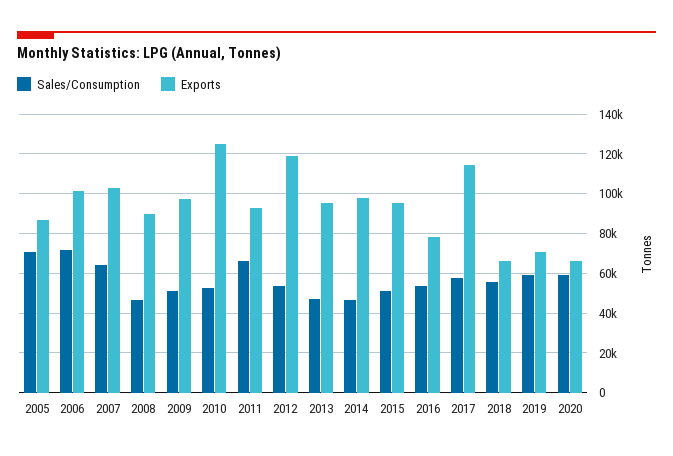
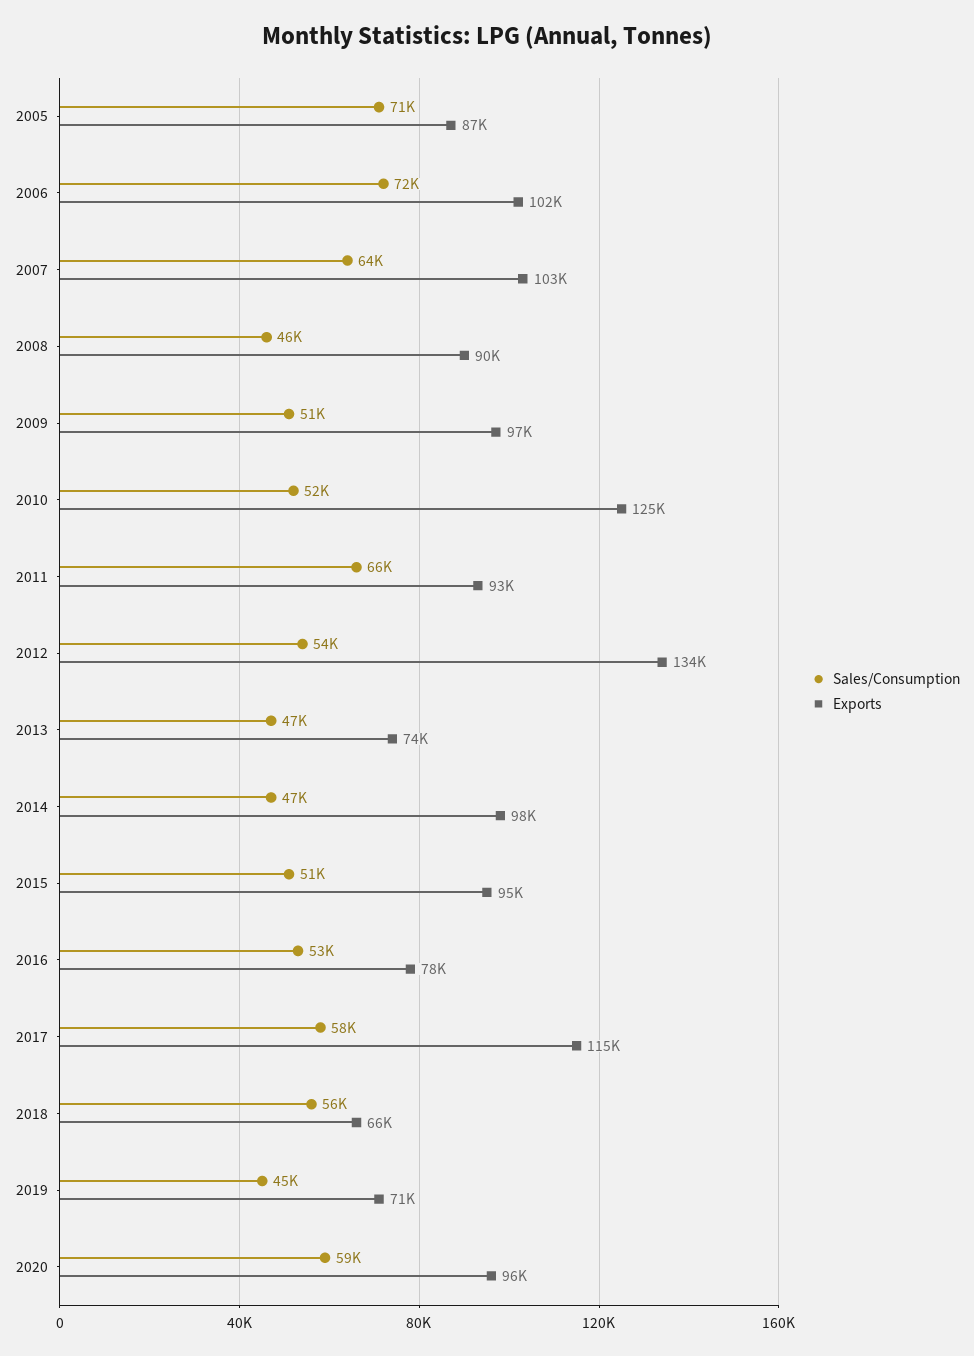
  {
    "Sales/Consumption": {
      "2005": 71000,
      "2006": 72000,
      "2007": 64000,
      "2008": 46000,
      "2009": 51000,
      "2010": 52000,
      "2011": 66000,
      "2012": 54000,
      "2013": 47000,
      "2014": 47000,
      "2015": 51000,
      "2016": 53000,
      "2017": 58000,
      "2018": 56000,
-     "2019": 60000,
+     "2019": 45000,
      "2020": 59000
    },
    "Exports": {
      "2005": 87000,
      "2006": 102000,
      "2007": 103000,
      "2008": 90000,
      "2009": 97000,
      "2010": 125000,
      "2011": 93000,
-     "2012": 120000,
+     "2012": 134000,
-     "2013": 95000,
+     "2013": 74000,
      "2014": 98000,
      "2015": 95000,
      "2016": 78000,
      "2017": 115000,
      "2018": 66000,
      "2019": 71000,
-     "2020": 65000
+     "2020": 96000
    }
  }

